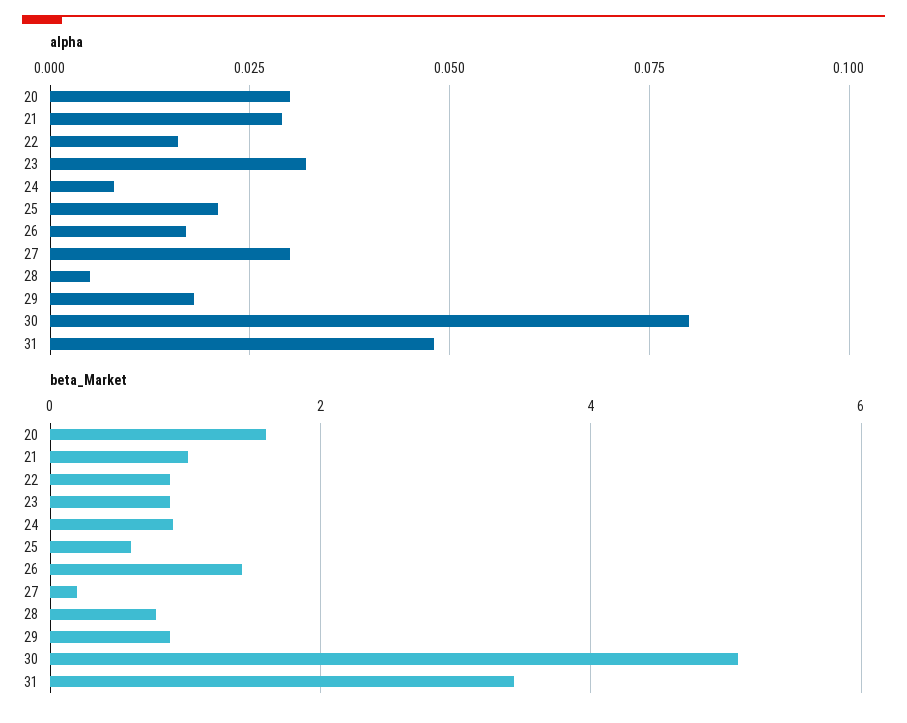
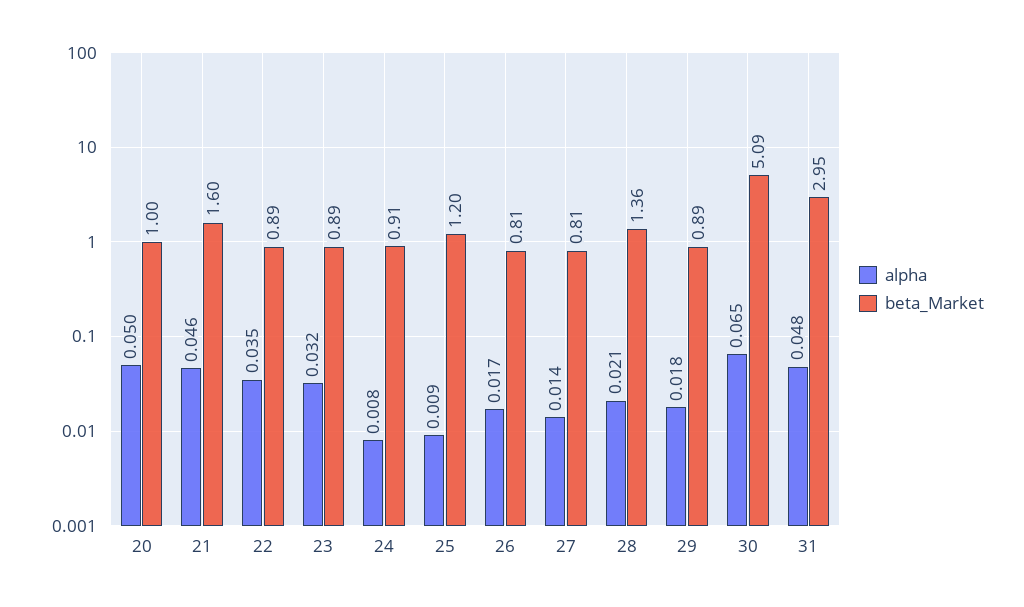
  {
    "alpha": {
-     "20": 0.03,
+     "20": 0.05,
-     "21": 0.03,
+     "21": 0.046,
-     "22": 0.015,
+     "22": 0.035,
      "23": 0.032,
      "24": 0.008,
-     "25": 0.02,
+     "25": 0.009,
      "26": 0.017,
-     "27": 0.03,
+     "27": 0.014,
-     "28": 0.005,
+     "28": 0.021,
      "29": 0.018,
-     "30": 0.08,
+     "30": 0.065,
      "31": 0.048
    },
    "beta_Market": {
-     "20": 1.6,
+     "20": 1,
-     "21": 1,
+     "21": 1.6,
      "22": 0.89,
      "23": 0.89,
      "24": 0.91,
-     "25": 0.6,
+     "25": 1.2,
-     "26": 1.4,
+     "26": 0.81,
-     "27": 0.2,
+     "27": 0.81,
-     "28": 0.8,
+     "28": 1.36,
      "29": 0.89,
      "30": 5.09,
-     "31": 3.4
+     "31": 2.95
    }
  }

